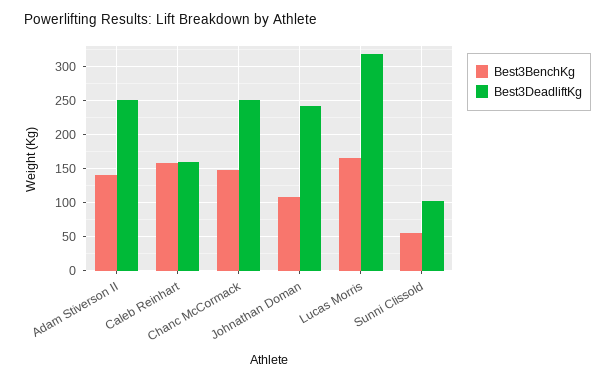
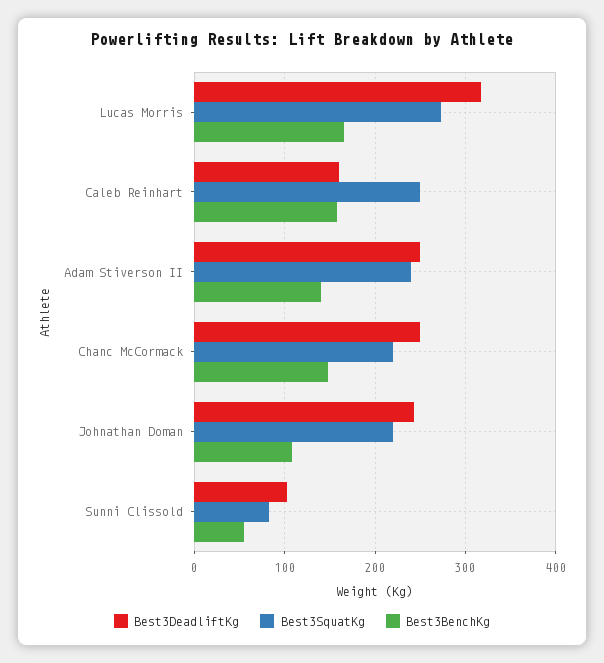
  {
    "Best3BenchKg": {
      "Adam Stiverson II": 140,
      "Caleb Reinhart": 160,
      "Chanc McCormack": 150,
      "Johnathan Doman": 110,
      "Lucas Morris": 170,
      "Sunni Clissold": 60
    },
    "Best3DeadliftKg": {
      "Adam Stiverson II": 250,
      "Caleb Reinhart": 160,
      "Chanc McCormack": 250,
      "Johnathan Doman": 240,
      "Lucas Morris": 320,
      "Sunni Clissold": 100
-   }
+   },
+   "Best3SquatKg": {
+     "Lucas Morris": 270,
+     "Caleb Reinhart": 250,
+     "Adam Stiverson II": 240,
+     "Chanc McCormack": 220,
+     "Johnathan Doman": 220,
+     "Sunni Clissold": 80
+   }
  }

